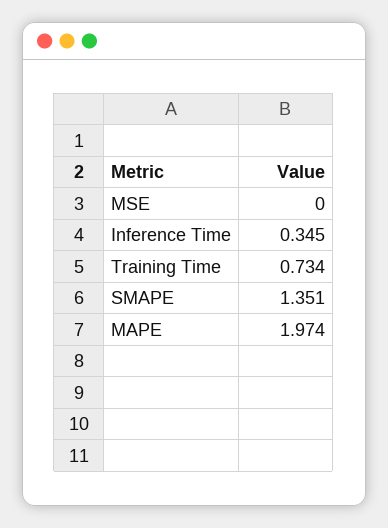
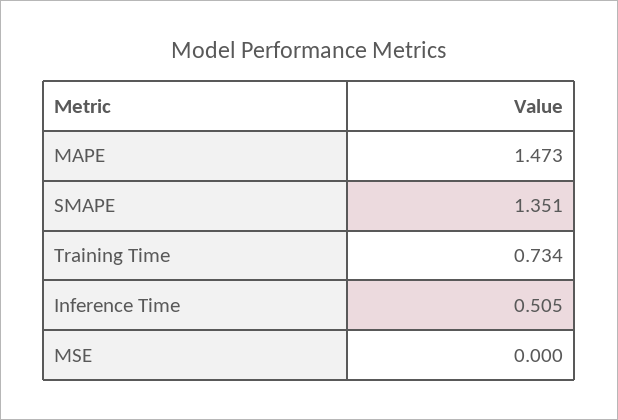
  {
    "MSE": 0,
-   "Inference Time": 0.345,
+   "Inference Time": 0.505,
    "Training Time": 0.734,
    "SMAPE": 1.351,
-   "MAPE": 1.974
+   "MAPE": 1.473
  }

